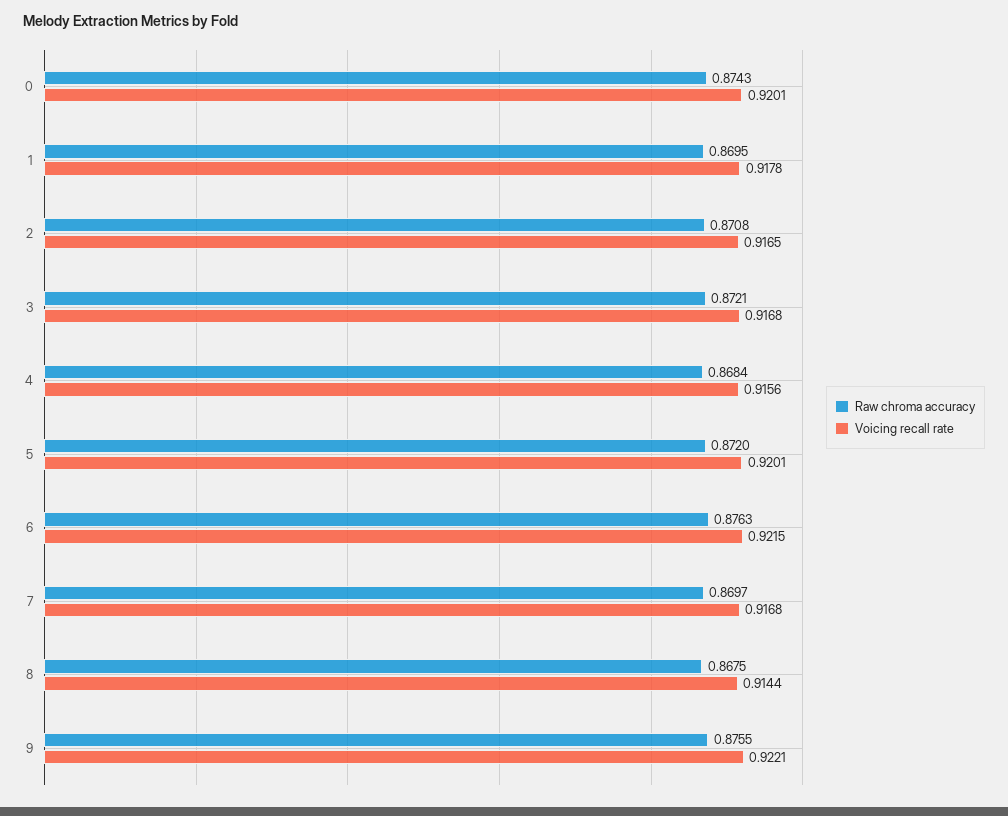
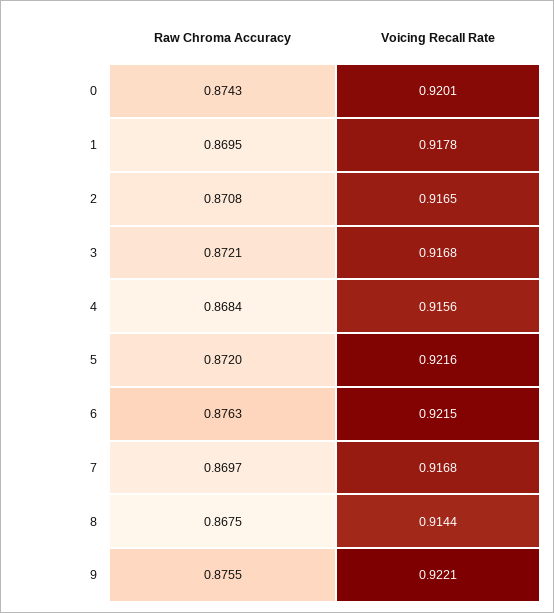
  {
    "Raw chroma accuracy": {
      "0": 0.8743,
      "1": 0.8695,
      "2": 0.8708,
      "3": 0.8721,
      "4": 0.8684,
      "5": 0.872,
      "6": 0.8763,
      "7": 0.8697,
      "8": 0.8675,
      "9": 0.8755
    },
    "Voicing recall rate": {
      "0": 0.9201,
      "1": 0.9178,
      "2": 0.9165,
      "3": 0.9168,
      "4": 0.9156,
-     "5": 0.9201,
+     "5": 0.9216,
      "6": 0.9215,
      "7": 0.9168,
      "8": 0.9144,
      "9": 0.9221
    }
  }

